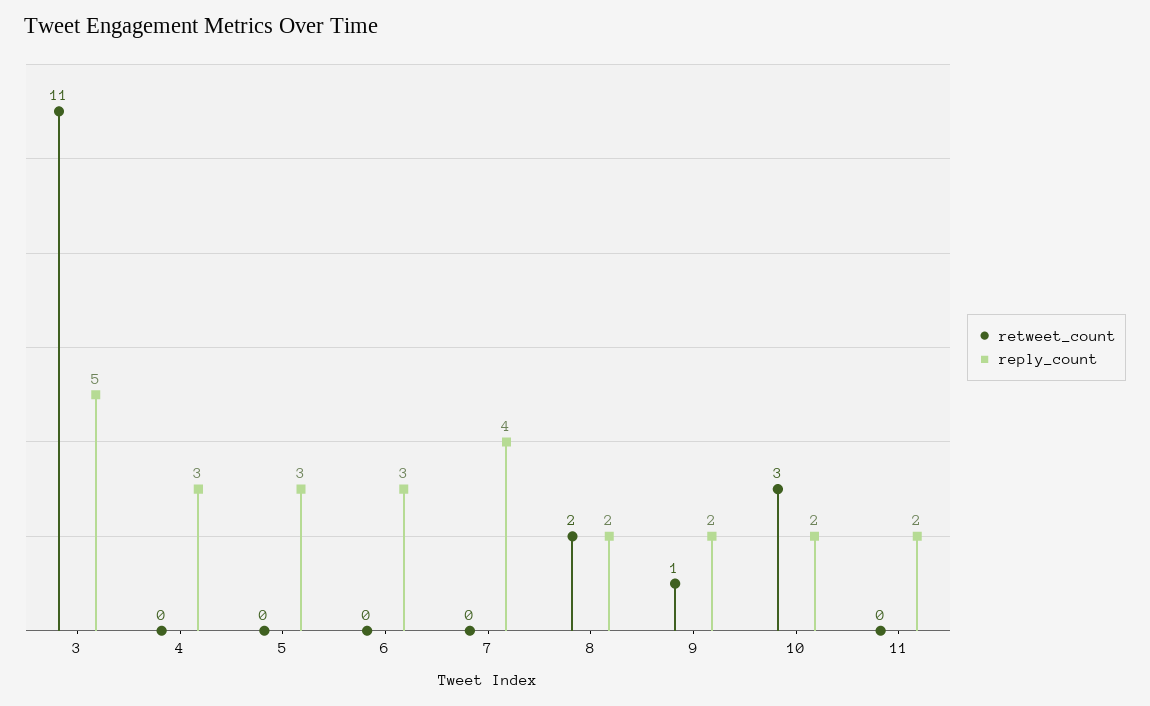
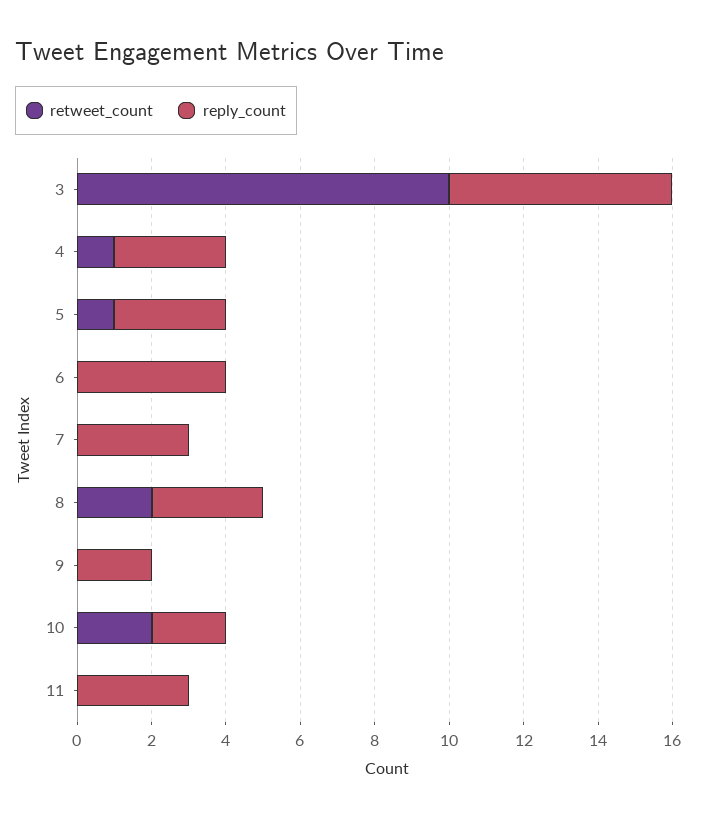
  {
    "retweet_count": {
-     "3": 11,
+     "3": 10,
-     "4": 0,
+     "4": 1,
-     "5": 0,
+     "5": 1,
      "6": 0,
      "7": 0,
      "8": 2,
-     "9": 1,
+     "9": 0,
-     "10": 3,
+     "10": 2,
      "11": 0
    },
    "reply_count": {
-     "3": 5,
+     "3": 6,
      "4": 3,
      "5": 3,
-     "6": 3,
+     "6": 4,
-     "7": 4,
+     "7": 3,
-     "8": 2,
+     "8": 3,
      "9": 2,
      "10": 2,
-     "11": 2
+     "11": 3
    }
  }

